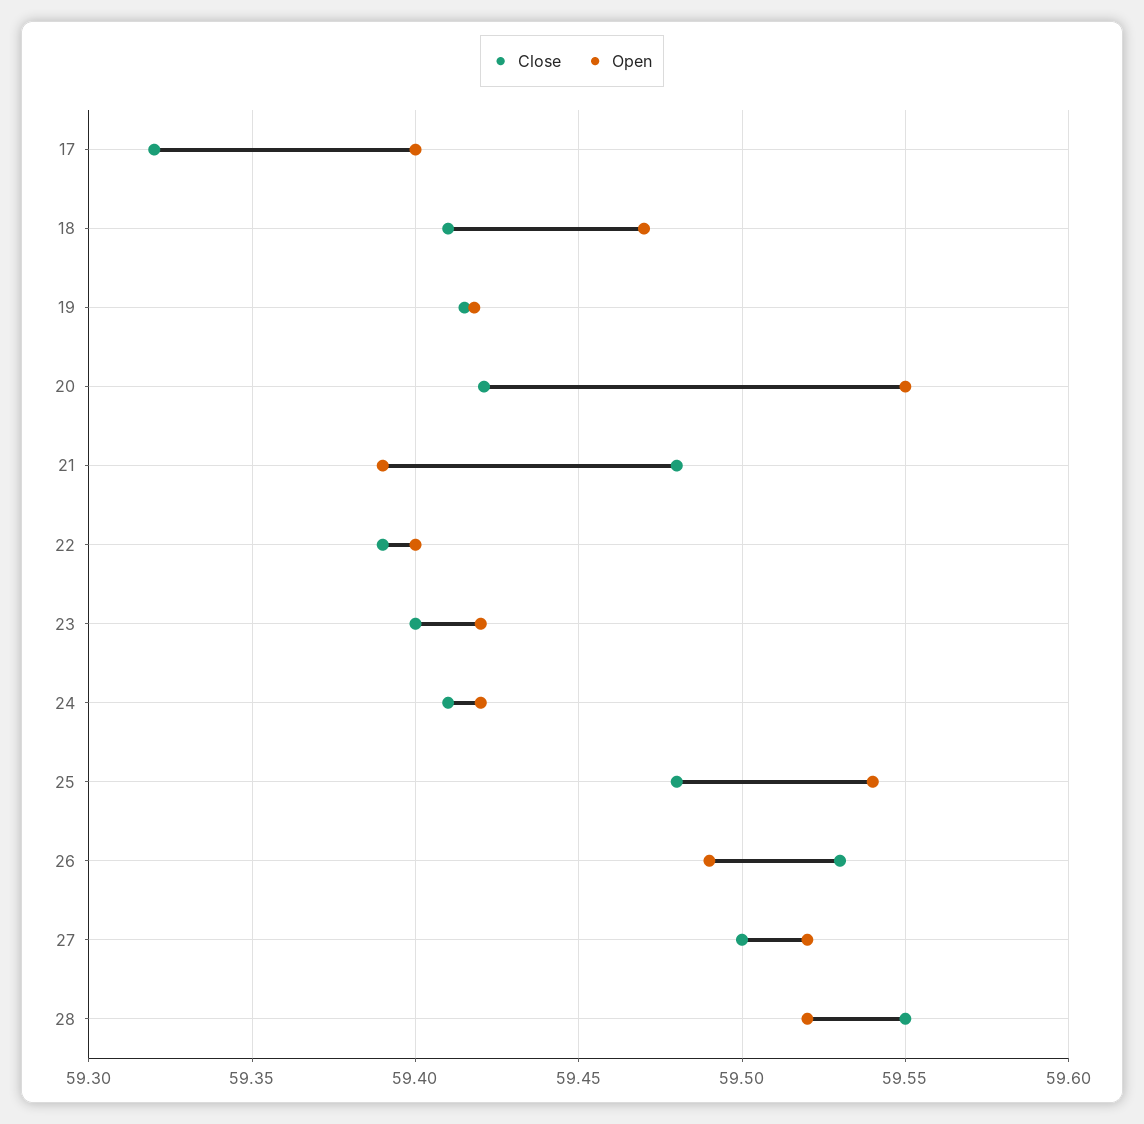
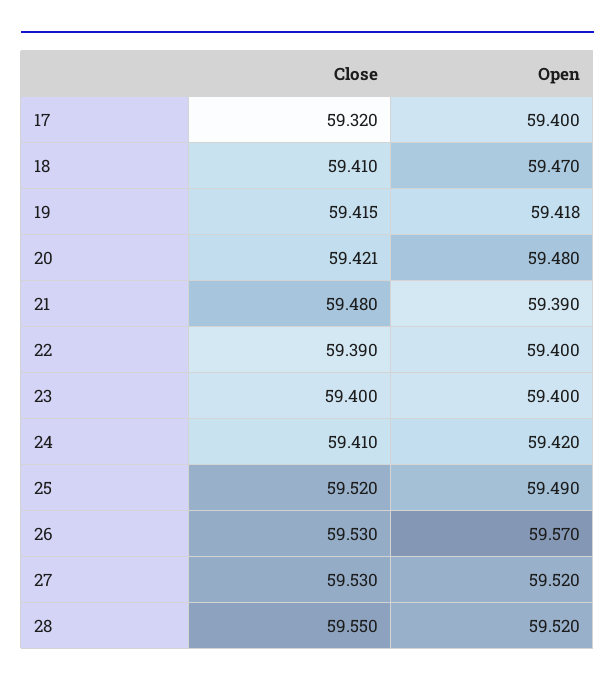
  {
    "Close": {
      "17": 59.32,
      "18": 59.41,
      "19": 59.415,
      "20": 59.421,
      "21": 59.48,
      "22": 59.39,
      "23": 59.4,
      "24": 59.41,
-     "25": 59.48,
+     "25": 59.52,
      "26": 59.53,
-     "27": 59.5,
+     "27": 59.53,
      "28": 59.55
    },
    "Open": {
      "17": 59.4,
      "18": 59.47,
      "19": 59.418,
-     "20": 59.55,
+     "20": 59.48,
      "21": 59.39,
      "22": 59.4,
-     "23": 59.42,
+     "23": 59.4,
      "24": 59.42,
-     "25": 59.54,
+     "25": 59.49,
-     "26": 59.49,
+     "26": 59.57,
      "27": 59.52,
      "28": 59.52
    }
  }

